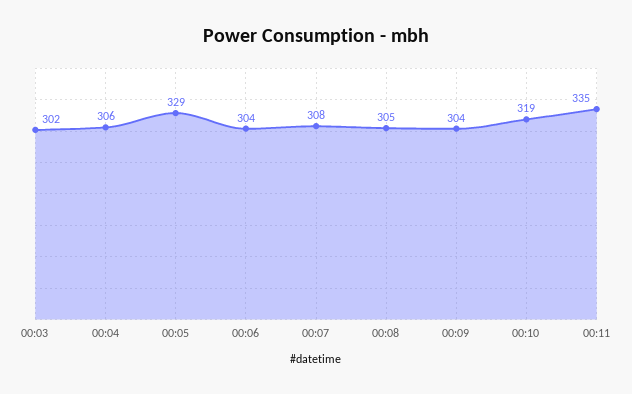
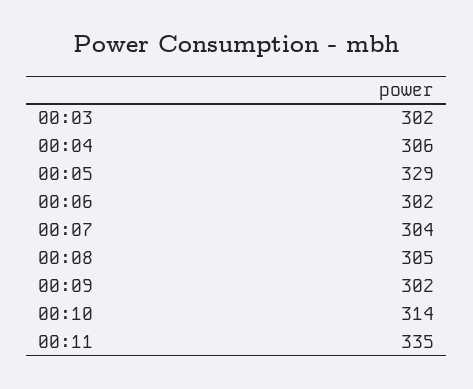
  {
    "00:03": 302,
    "00:04": 306,
    "00:05": 329,
-   "00:06": 304,
+   "00:06": 302,
-   "00:07": 308,
+   "00:07": 304,
    "00:08": 305,
-   "00:09": 304,
+   "00:09": 302,
-   "00:10": 319,
+   "00:10": 314,
    "00:11": 335
  }

